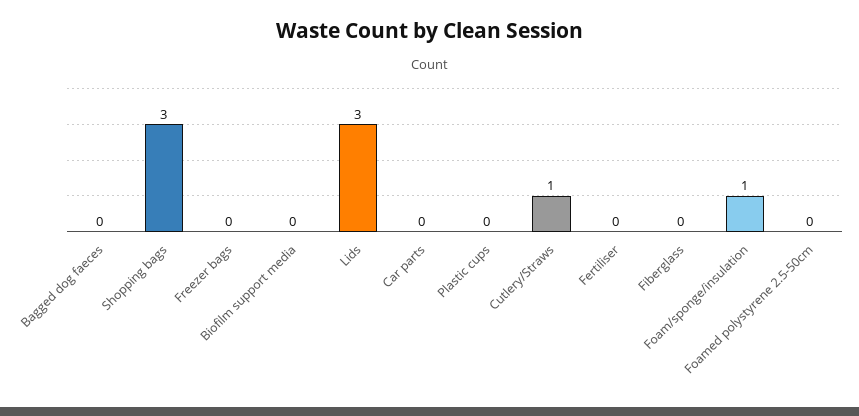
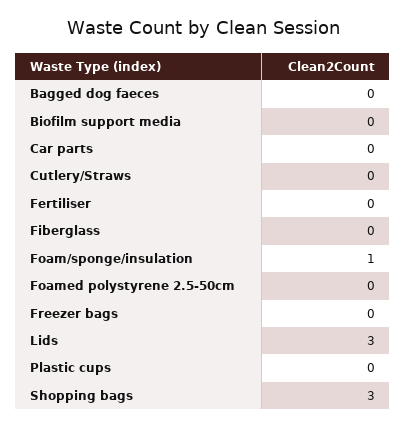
  {
    "Bagged dog faeces": 0,
    "Shopping bags": 3,
    "Freezer bags": 0,
    "Biofilm support media": 0,
    "Lids": 3,
    "Car parts": 0,
    "Plastic cups": 0,
-   "Cutlery/Straws": 1,
+   "Cutlery/Straws": 0,
    "Fertiliser": 0,
    "Fiberglass": 0,
    "Foam/sponge/insulation": 1,
    "Foamed polystyrene 2.5-50cm": 0
  }

